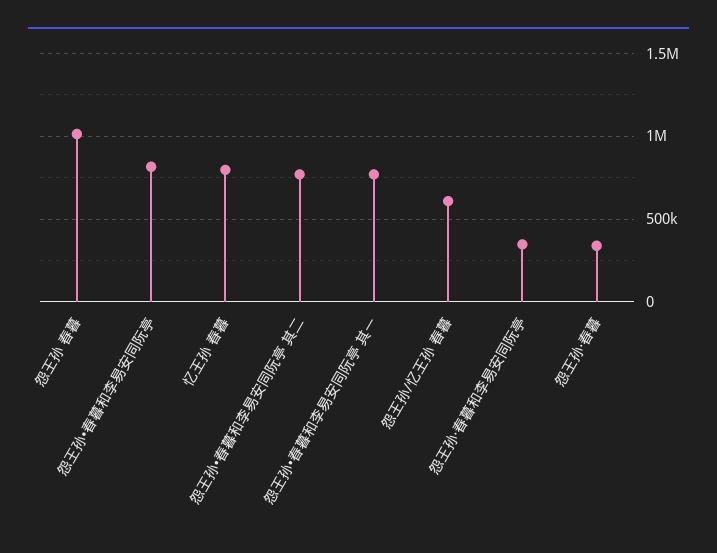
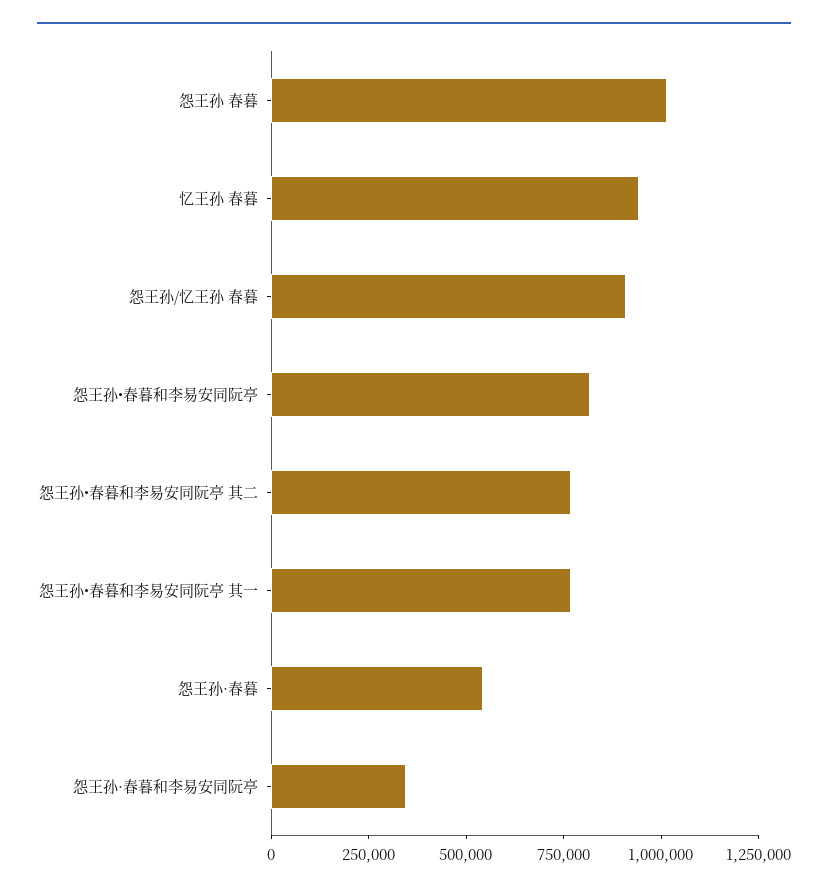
  {
    "怨王孙 春暮": 1000000,
    "怨王孙•春暮和李易安同阮亭": 800000,
-   "忆王孙 春暮": 800000,
+   "忆王孙 春暮": 950000,
    "怨王孙•春暮和李易安同阮亭 其二": 750000,
    "怨王孙•春暮和李易安同阮亭 其一": 750000,
-   "怨王孙/忆王孙 春暮": 600000,
+   "怨王孙/忆王孙 春暮": 900000,
    "怨王孙·春暮和李易安同阮亭": 350000,
-   "怨王孙·春暮": 350000
+   "怨王孙·春暮": 550000
  }

